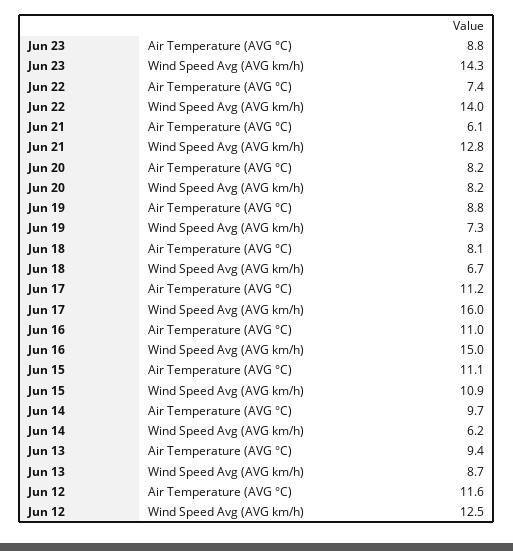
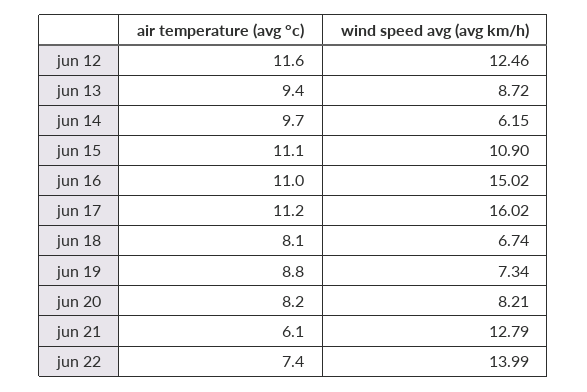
  {
-   "Jun 23": {
-     "Air Temperature (AVG °C)": 8.8,
-     "Wind Speed Avg (AVG km/h)": 14.3
-   },
    "Jun 22": {
      "Air Temperature (AVG °C)": 7.4,
      "Wind Speed Avg (AVG km/h)": 13.99
    },
    "Jun 21": {
      "Air Temperature (AVG °C)": 6.1,
      "Wind Speed Avg (AVG km/h)": 12.79
    },
    "Jun 20": {
      "Air Temperature (AVG °C)": 8.2,
      "Wind Speed Avg (AVG km/h)": 8.21
    },
    "Jun 19": {
      "Air Temperature (AVG °C)": 8.8,
      "Wind Speed Avg (AVG km/h)": 7.34
    },
    "Jun 18": {
      "Air Temperature (AVG °C)": 8.1,
      "Wind Speed Avg (AVG km/h)": 6.74
    },
    "Jun 17": {
      "Air Temperature (AVG °C)": 11.2,
      "Wind Speed Avg (AVG km/h)": 16.02
    },
    "Jun 16": {
      "Air Temperature (AVG °C)": 11,
      "Wind Speed Avg (AVG km/h)": 15.02
    },
    "Jun 15": {
      "Air Temperature (AVG °C)": 11.1,
      "Wind Speed Avg (AVG km/h)": 10.9
    },
    "Jun 14": {
      "Air Temperature (AVG °C)": 9.7,
      "Wind Speed Avg (AVG km/h)": 6.15
    },
    "Jun 13": {
      "Air Temperature (AVG °C)": 9.4,
      "Wind Speed Avg (AVG km/h)": 8.72
    },
    "Jun 12": {
      "Air Temperature (AVG °C)": 11.6,
      "Wind Speed Avg (AVG km/h)": 12.46
    }
  }

